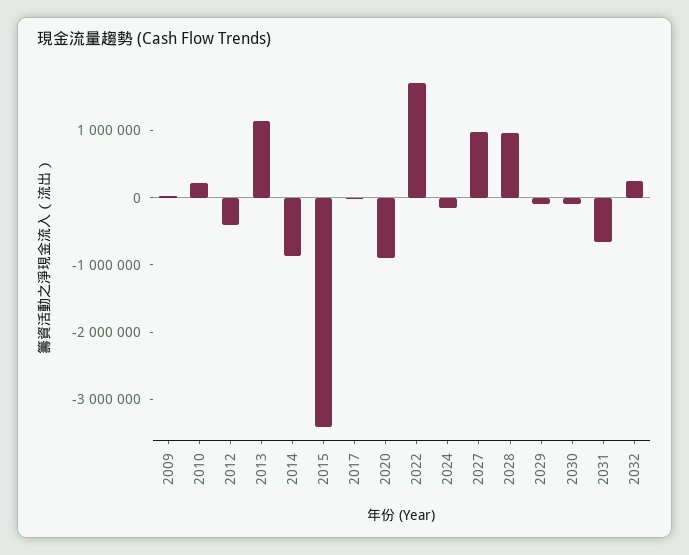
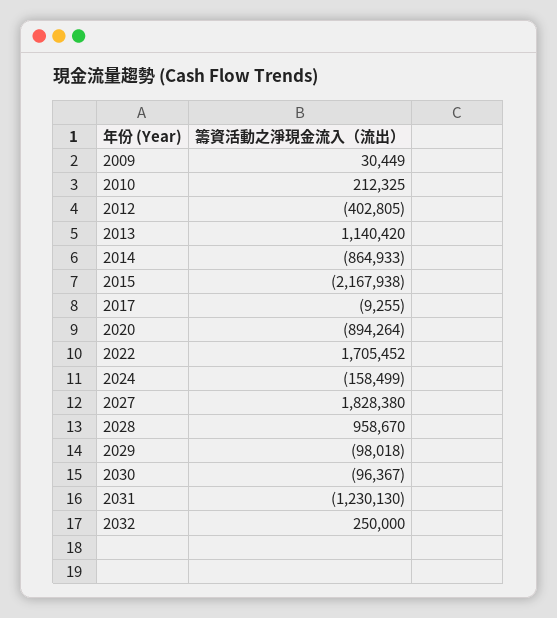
  {
    "2009": 30449,
    "2010": 212325,
    "2012": -402805,
    "2013": 1140420,
    "2014": -864933,
-   "2015": -3400000,
+   "2015": -2167938,
    "2017": -9255,
    "2020": -894264,
    "2022": 1705452,
    "2024": -158499,
-   "2027": 1000000,
+   "2027": 1828380,
    "2028": 958670,
    "2029": -98018,
    "2030": -96367,
-   "2031": -600000,
+   "2031": -1230130,
    "2032": 250000
  }

